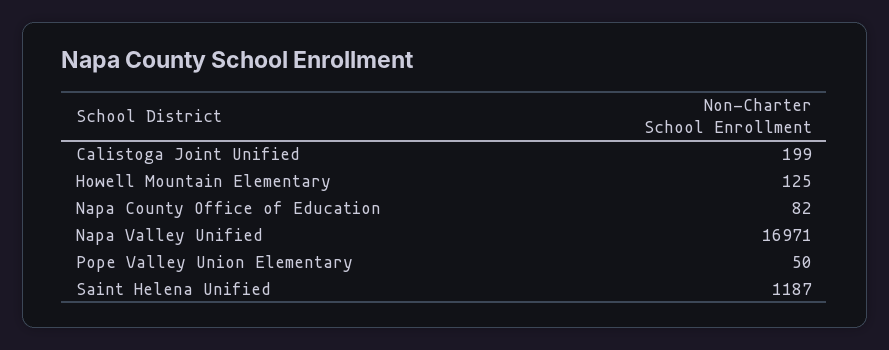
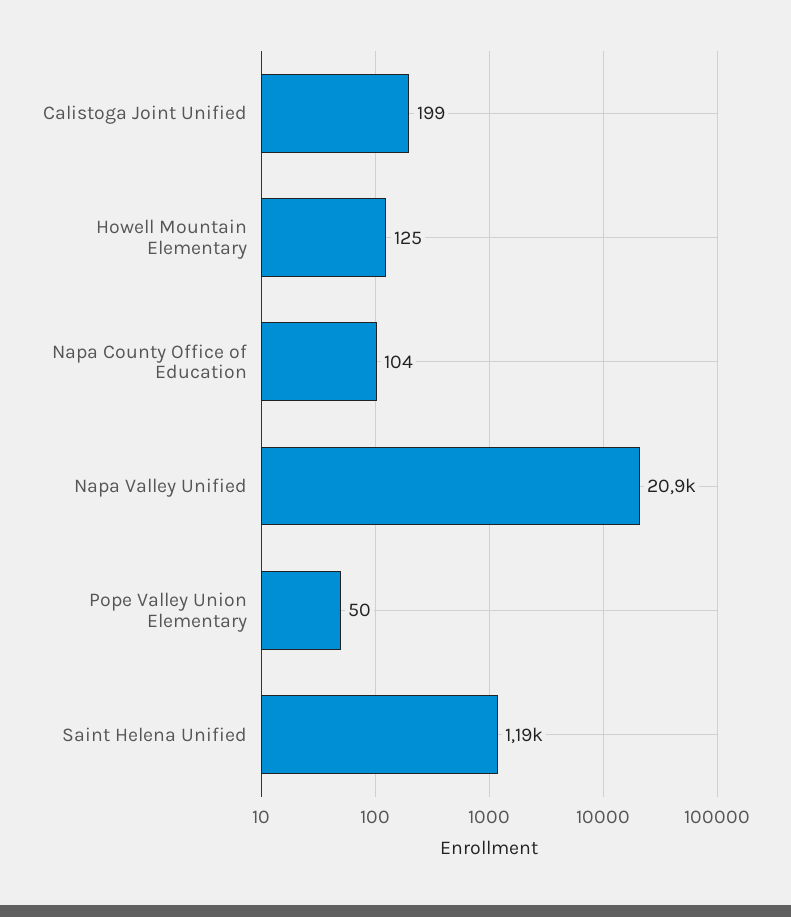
  {
    "Calistoga Joint Unified": 199,
    "Howell Mountain Elementary": 125,
-   "Napa County Office of Education": 82,
+   "Napa County Office of Education": 104,
-   "Napa Valley Unified": 16971,
+   "Napa Valley Unified": 20900,
    "Pope Valley Union Elementary": 50,
    "Saint Helena Unified": 1187
  }

